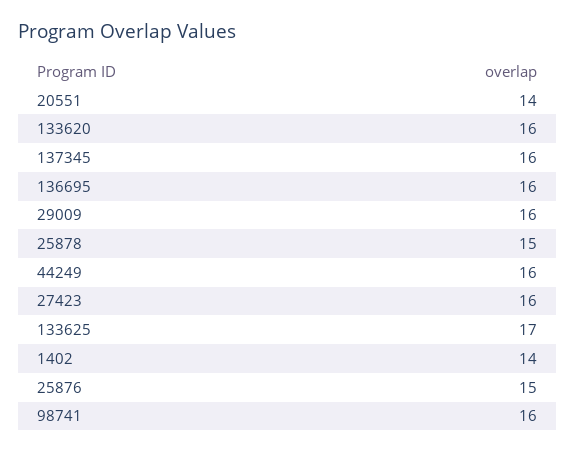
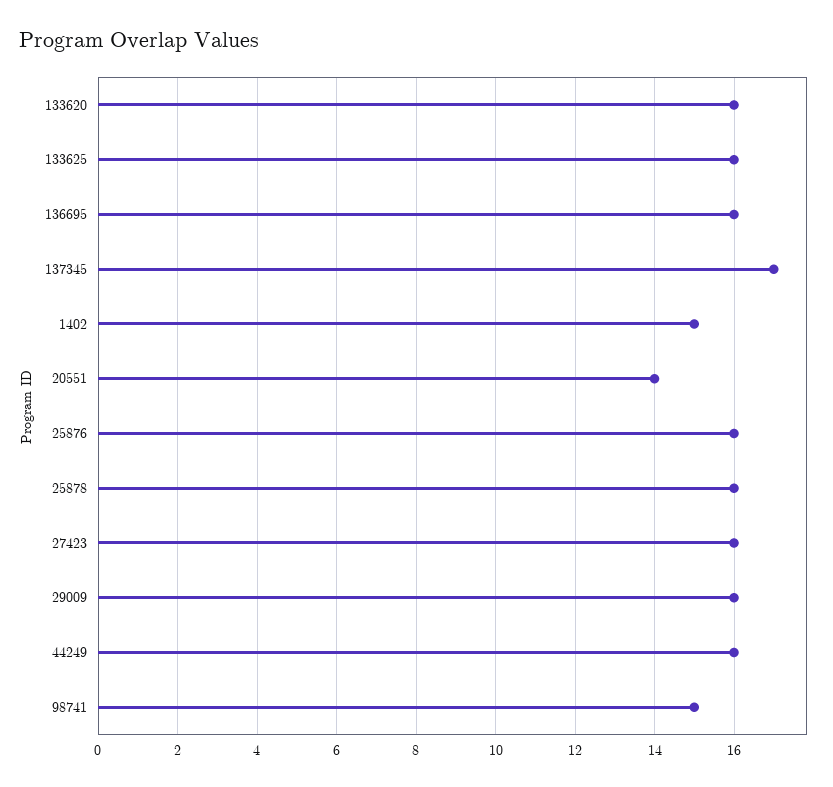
  {
    "20551": 14,
    "133620": 16,
-   "137345": 16,
+   "137345": 17,
    "136695": 16,
    "29009": 16,
-   "25878": 15,
+   "25878": 16,
    "44249": 16,
    "27423": 16,
-   "133625": 17,
+   "133625": 16,
-   "1402": 14,
+   "1402": 15,
-   "25876": 15,
+   "25876": 16,
-   "98741": 16
+   "98741": 15
  }

